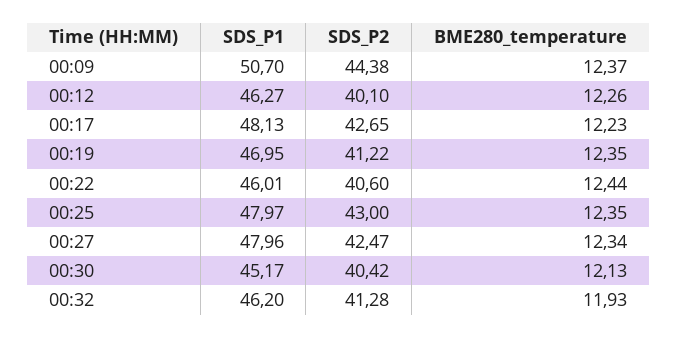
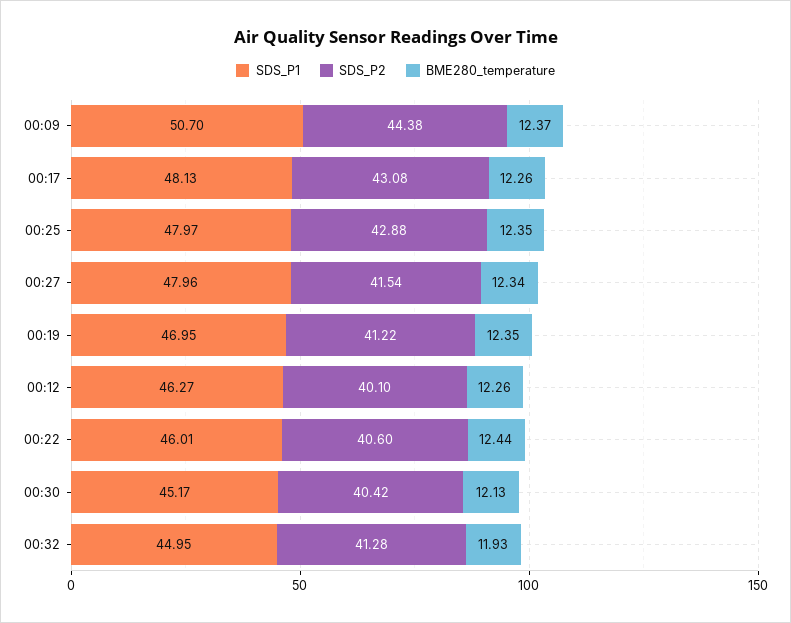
  {
    "SDS_P1": {
      "00:09": 50.7,
      "00:12": 46.27,
      "00:17": 48.13,
      "00:19": 46.95,
      "00:22": 46.01,
      "00:25": 47.97,
      "00:27": 47.96,
      "00:30": 45.17,
-     "00:32": 46.2
+     "00:32": 44.95
    },
    "SDS_P2": {
      "00:09": 44.38,
      "00:12": 40.1,
-     "00:17": 42.65,
+     "00:17": 43.08,
      "00:19": 41.22,
      "00:22": 40.6,
-     "00:25": 43,
+     "00:25": 42.88,
-     "00:27": 42.47,
+     "00:27": 41.54,
      "00:30": 40.42,
      "00:32": 41.28
    },
    "BME280_temperature": {
      "00:09": 12.37,
      "00:12": 12.26,
-     "00:17": 12.23,
+     "00:17": 12.26,
      "00:19": 12.35,
      "00:22": 12.44,
      "00:25": 12.35,
      "00:27": 12.34,
      "00:30": 12.13,
      "00:32": 11.93
    }
  }

